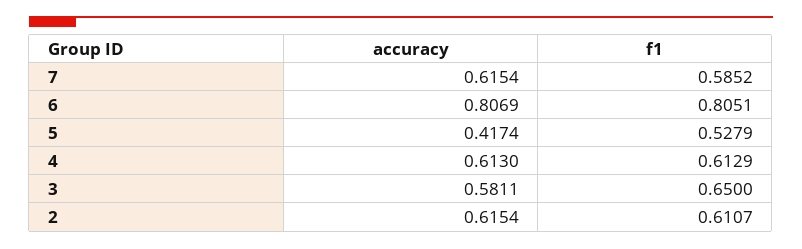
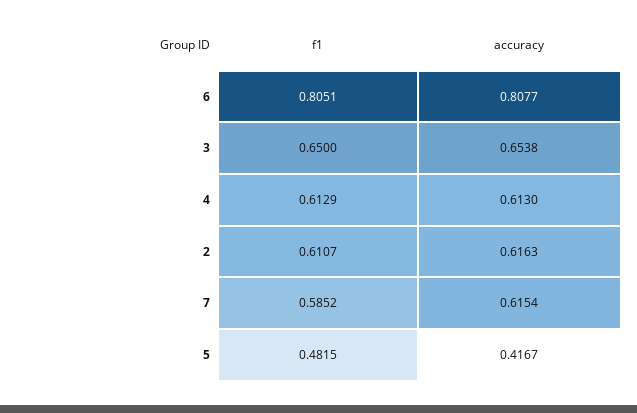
  {
    "accuracy": {
      "7": 0.6154,
-     "6": 0.8069,
+     "6": 0.8077,
-     "5": 0.4174,
+     "5": 0.4167,
      "4": 0.613,
-     "3": 0.5811,
+     "3": 0.6538,
-     "2": 0.6154
+     "2": 0.6163
    },
    "f1": {
      "7": 0.5852,
      "6": 0.8051,
-     "5": 0.5279,
+     "5": 0.4815,
      "4": 0.6129,
      "3": 0.65,
      "2": 0.6107
    }
  }

